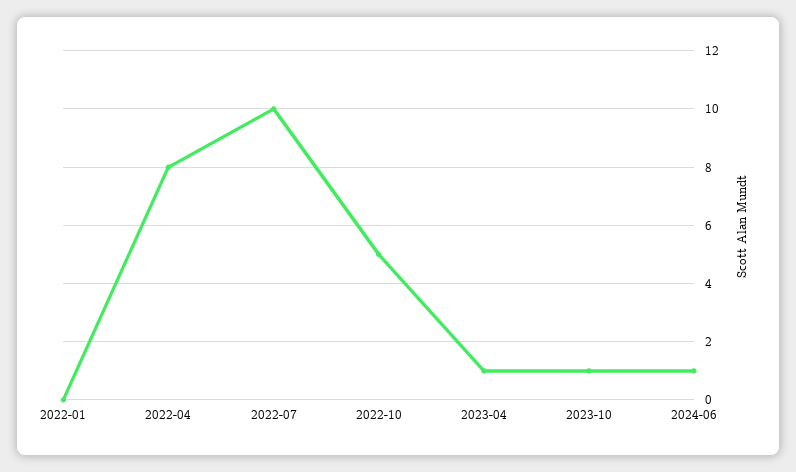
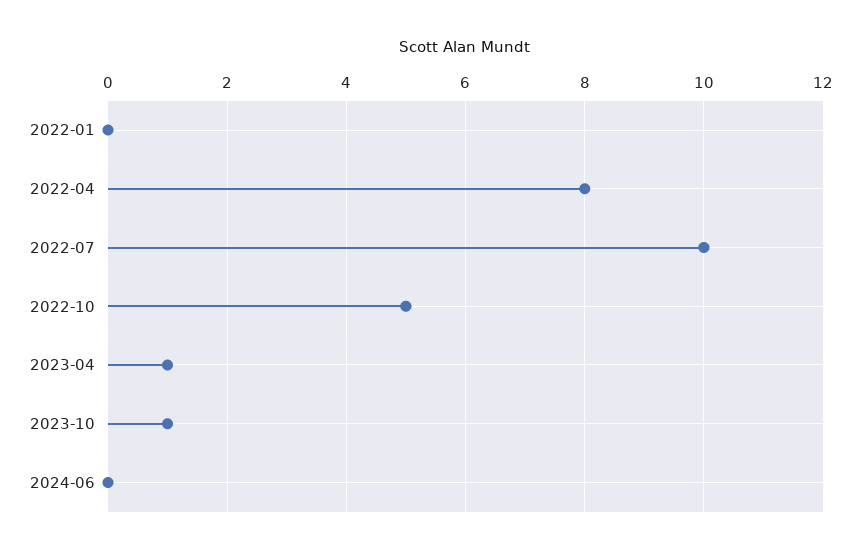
  {
    "2022-01": 0,
    "2022-04": 8,
    "2022-07": 10,
    "2022-10": 5,
    "2023-04": 1,
    "2023-10": 1,
-   "2024-06": 1
+   "2024-06": 0
  }

